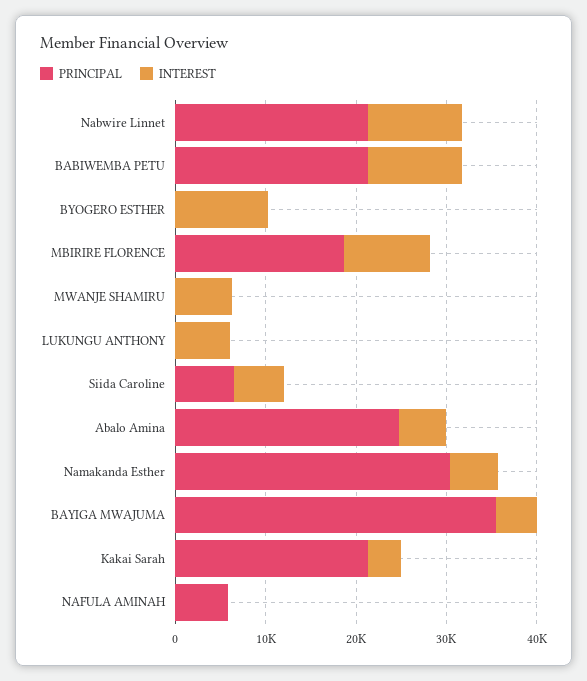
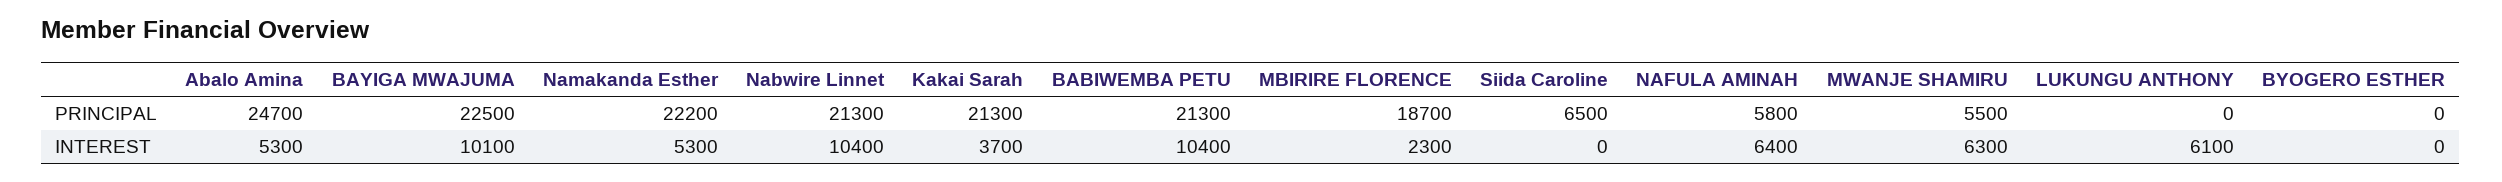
  {
    "PRINCIPAL": {
      "Nabwire Linnet": 21300,
      "BABIWEMBA PETU": 21300,
      "BYOGERO ESTHER": 0,
      "MBIRIRE FLORENCE": 18700,
-     "MWANJE SHAMIRU": 0,
+     "MWANJE SHAMIRU": 5500,
      "LUKUNGU ANTHONY": 0,
      "Siida Caroline": 6500,
      "Abalo Amina": 24700,
-     "Namakanda Esther": 30000,
+     "Namakanda Esther": 22200,
-     "BAYIGA MWAJUMA": 36000,
+     "BAYIGA MWAJUMA": 22500,
      "Kakai Sarah": 21300,
      "NAFULA AMINAH": 5800
    },
    "INTEREST": {
      "Nabwire Linnet": 10400,
      "BABIWEMBA PETU": 10400,
-     "BYOGERO ESTHER": 10000,
+     "BYOGERO ESTHER": 0,
-     "MBIRIRE FLORENCE": 10000,
+     "MBIRIRE FLORENCE": 2300,
      "MWANJE SHAMIRU": 6300,
      "LUKUNGU ANTHONY": 6100,
-     "Siida Caroline": 6000,
+     "Siida Caroline": 0,
      "Abalo Amina": 5300,
      "Namakanda Esther": 5300,
-     "BAYIGA MWAJUMA": 4000,
+     "BAYIGA MWAJUMA": 10100,
      "Kakai Sarah": 3700,
-     "NAFULA AMINAH": 0
+     "NAFULA AMINAH": 6400
    }
  }

